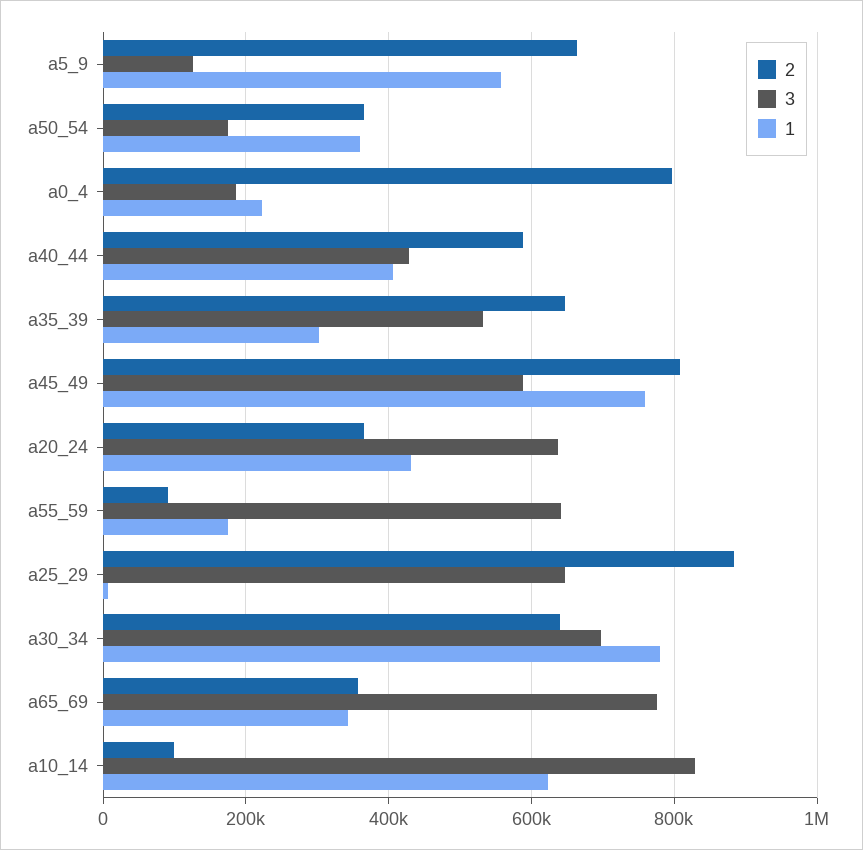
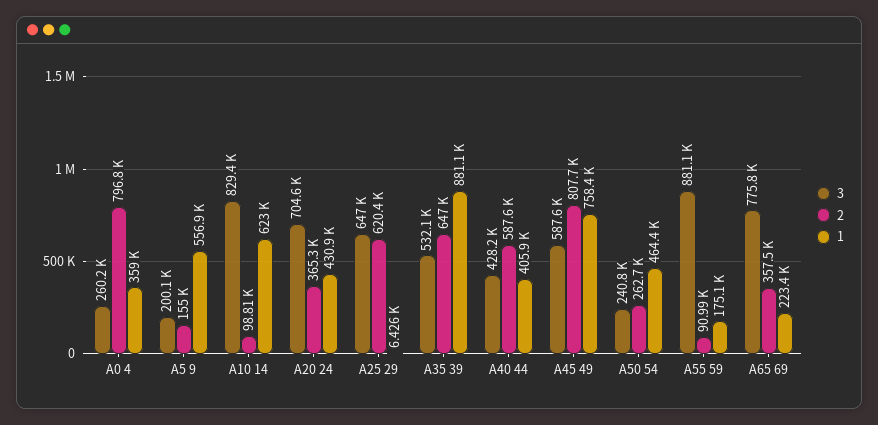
  {
    "2": {
-     "a5_9": 660000,
+     "a5_9": 155000,
-     "a50_54": 360000,
+     "a50_54": 262700,
      "a0_4": 796800,
      "a40_44": 587600,
      "a35_39": 647000,
      "a45_49": 807700,
      "a20_24": 365300,
      "a55_59": 90990,
-     "a25_29": 880000,
+     "a25_29": 620400,
-     "a30_34": 640000,
      "a65_69": 357500,
      "a10_14": 98810
    },
    "3": {
-     "a5_9": 120000,
+     "a5_9": 200100,
-     "a50_54": 180000,
+     "a50_54": 240800,
-     "a0_4": 180000,
+     "a0_4": 260200,
      "a40_44": 428200,
      "a35_39": 532100,
      "a45_49": 587600,
-     "a20_24": 640000,
+     "a20_24": 704600,
-     "a55_59": 640000,
+     "a55_59": 881100,
      "a25_29": 647000,
-     "a30_34": 700000,
      "a65_69": 775800,
      "a10_14": 829400
    },
    "1": {
      "a5_9": 556900,
-     "a50_54": 360000,
+     "a50_54": 464400,
-     "a0_4": 220000,
+     "a0_4": 359000,
      "a40_44": 405900,
-     "a35_39": 300000,
+     "a35_39": 881100,
      "a45_49": 758400,
      "a20_24": 430900,
      "a55_59": 175100,
      "a25_29": 6426,
-     "a30_34": 780000,
-     "a65_69": 340000,
+     "a65_69": 223400,
      "a10_14": 623000
    }
  }

